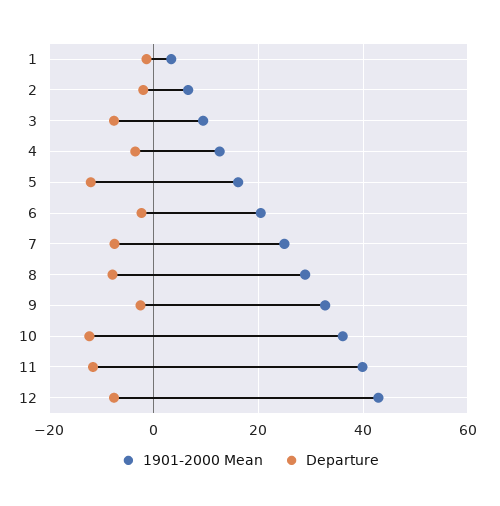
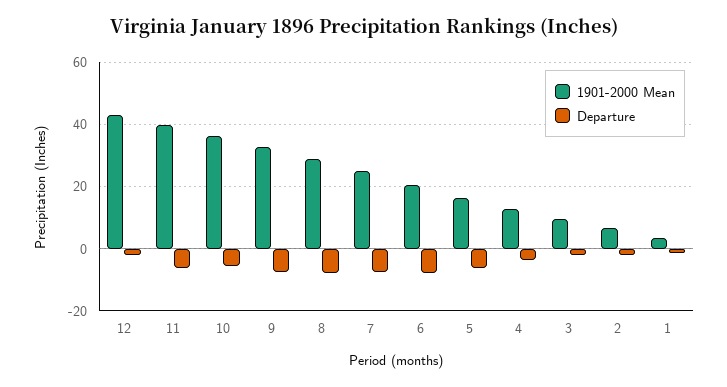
  {
    "1901-2000 Mean": {
      "1": 4,
      "2": 6,
      "3": 10,
      "4": 12,
      "5": 16,
      "6": 20,
      "7": 24,
      "8": 28,
      "9": 32,
      "10": 36,
      "11": 40,
      "12": 42
    },
    "Departure": {
      "1": -2,
      "2": -2,
-     "3": -8,
+     "3": -2,
      "4": -4,
-     "5": -12,
+     "5": -6,
-     "6": -2,
+     "6": -8,
      "7": -8,
      "8": -8,
-     "9": -2,
+     "9": -8,
-     "10": -12,
+     "10": -6,
-     "11": -12,
+     "11": -6,
-     "12": -8
+     "12": -2
    }
  }

